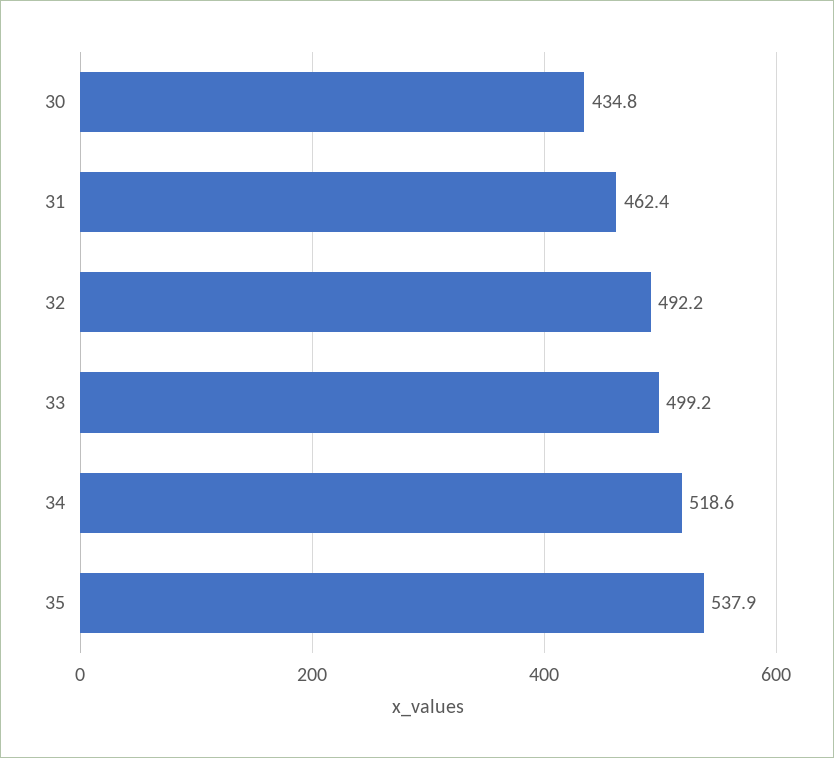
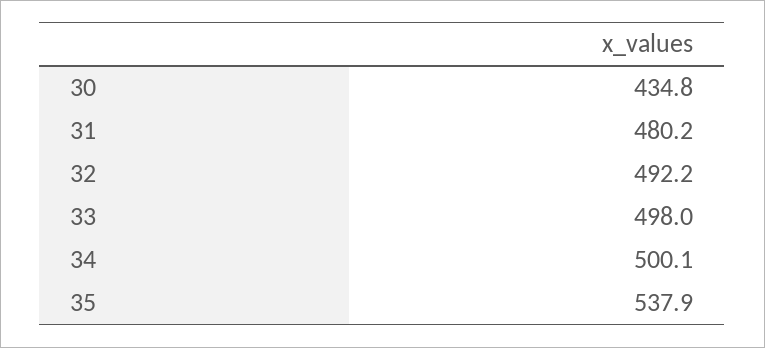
  {
    "30": 434.8,
-   "31": 462.4,
+   "31": 480.2,
    "32": 492.2,
-   "33": 499.2,
+   "33": 498,
-   "34": 518.6,
+   "34": 500.1,
    "35": 537.9
  }

